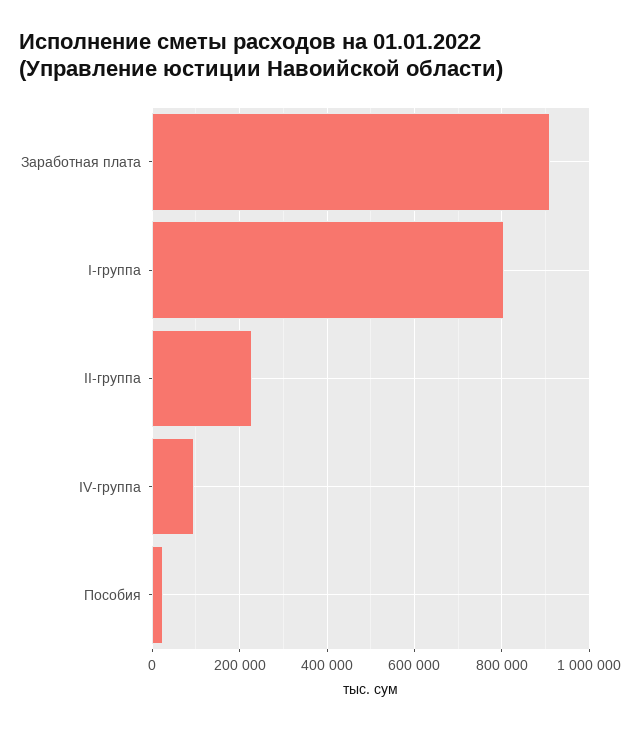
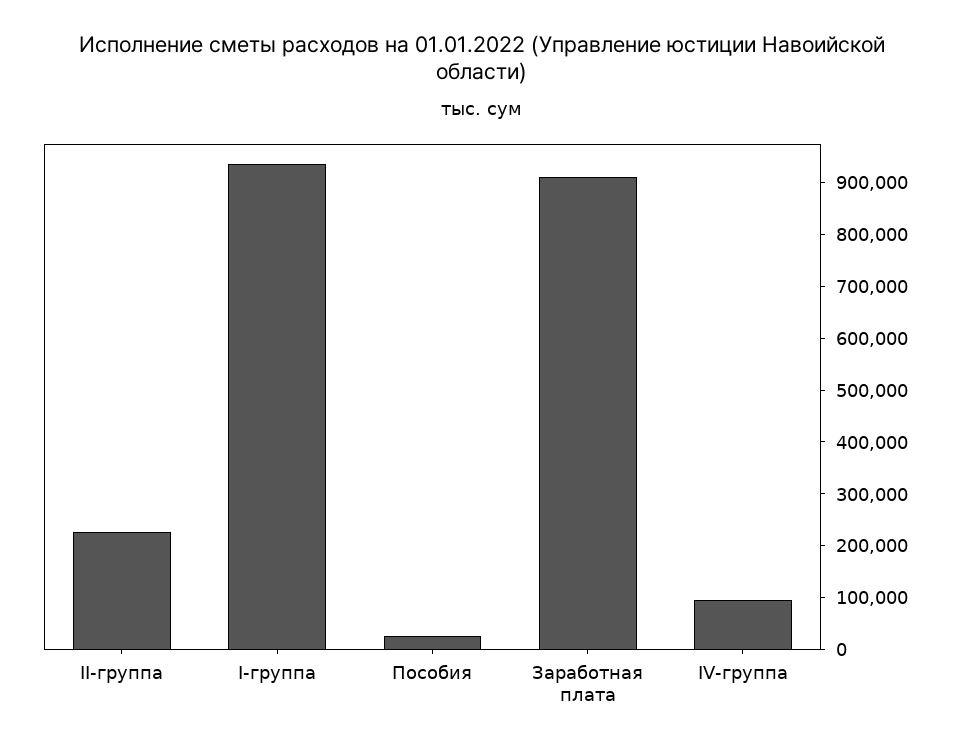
  {
    "Заработная плата": 920000,
-   "I-группа": 800000,
+   "I-группа": 940000,
    "II-группа": 220000,
    "IV-группа": 100000,
    "Пособия": 20000
  }

